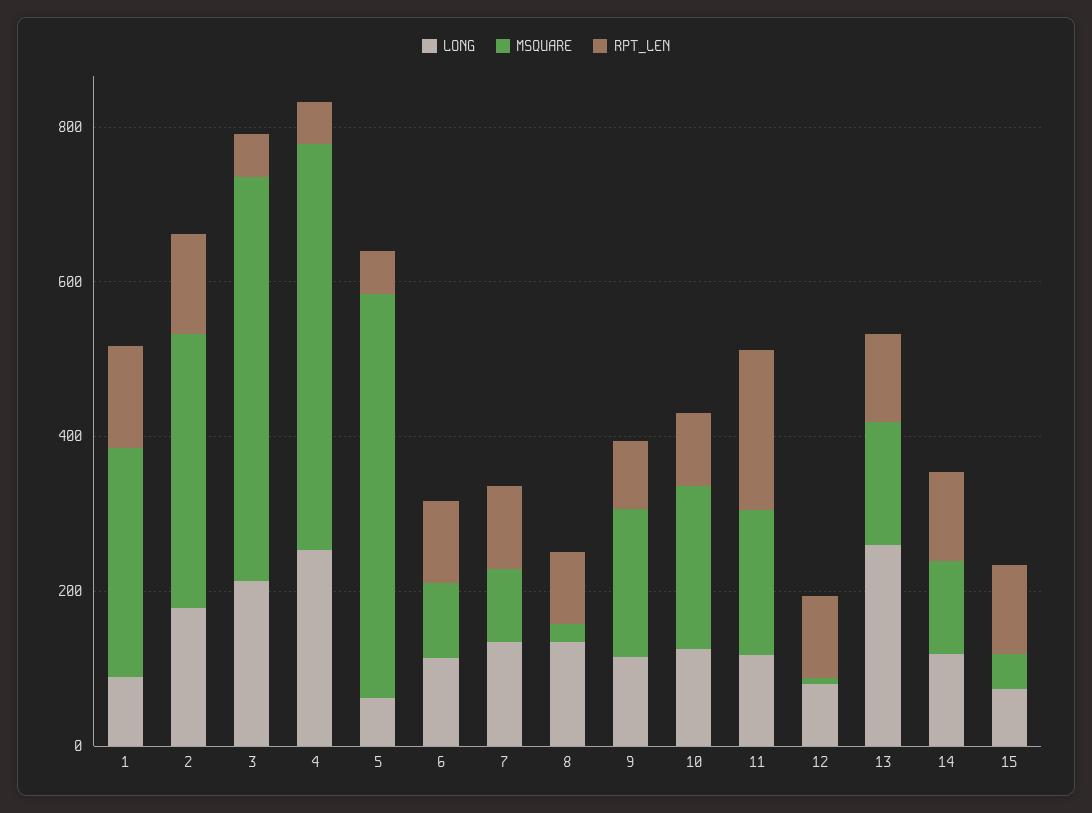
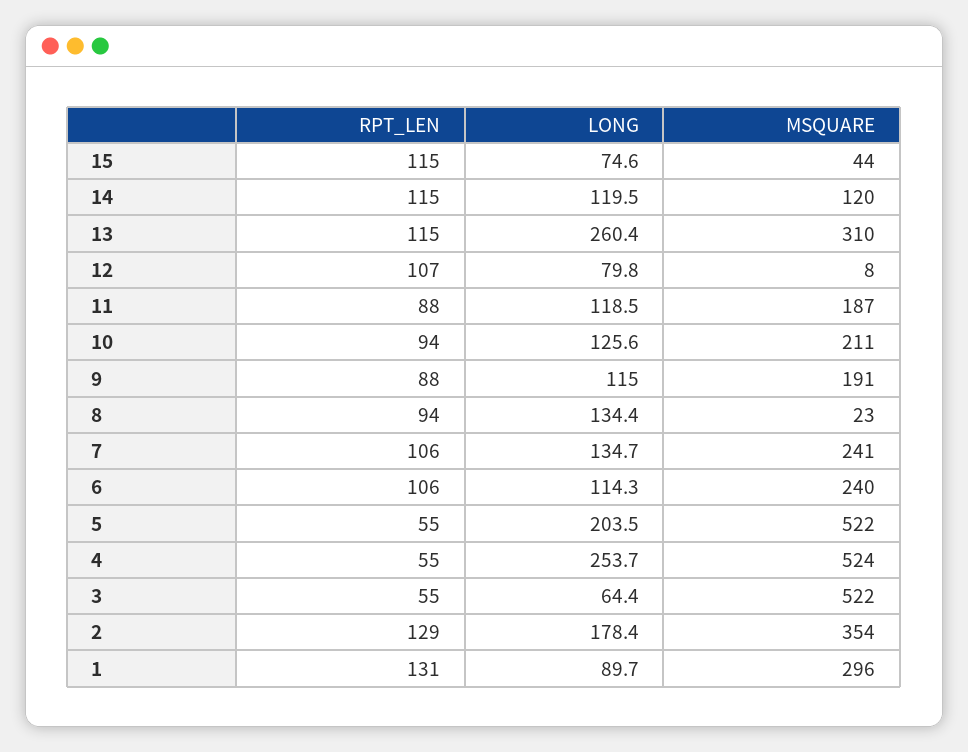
  {
    "LONG": {
      "1": 89.7,
      "2": 178.4,
-     "3": 200,
+     "3": 64.4,
      "4": 253.7,
-     "5": 50,
+     "5": 203.5,
      "6": 114.3,
      "7": 134.7,
      "8": 134.4,
      "9": 115,
      "10": 125.6,
      "11": 118.5,
      "12": 79.8,
      "13": 260.4,
      "14": 119.5,
      "15": 74.6
    },
    "MSQUARE": {
      "1": 296,
      "2": 354,
      "3": 522,
      "4": 524,
      "5": 522,
-     "6": 100,
+     "6": 240,
-     "7": 100,
+     "7": 241,
      "8": 23,
      "9": 191,
      "10": 211,
      "11": 187,
      "12": 8,
-     "13": 150,
+     "13": 310,
      "14": 120,
      "15": 44
    },
    "RPT_LEN": {
      "1": 131,
      "2": 129,
      "3": 55,
      "4": 55,
      "5": 55,
      "6": 106,
      "7": 106,
      "8": 94,
      "9": 88,
      "10": 94,
-     "11": 200,
+     "11": 88,
      "12": 107,
      "13": 115,
      "14": 115,
      "15": 115
    }
  }

